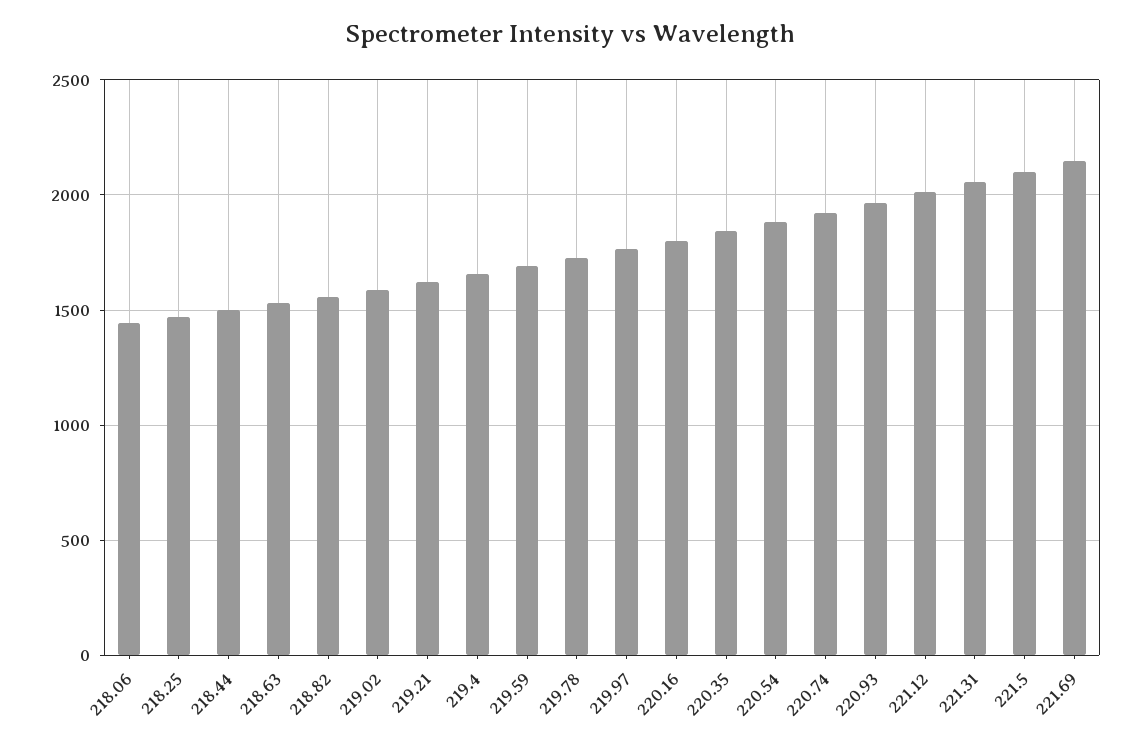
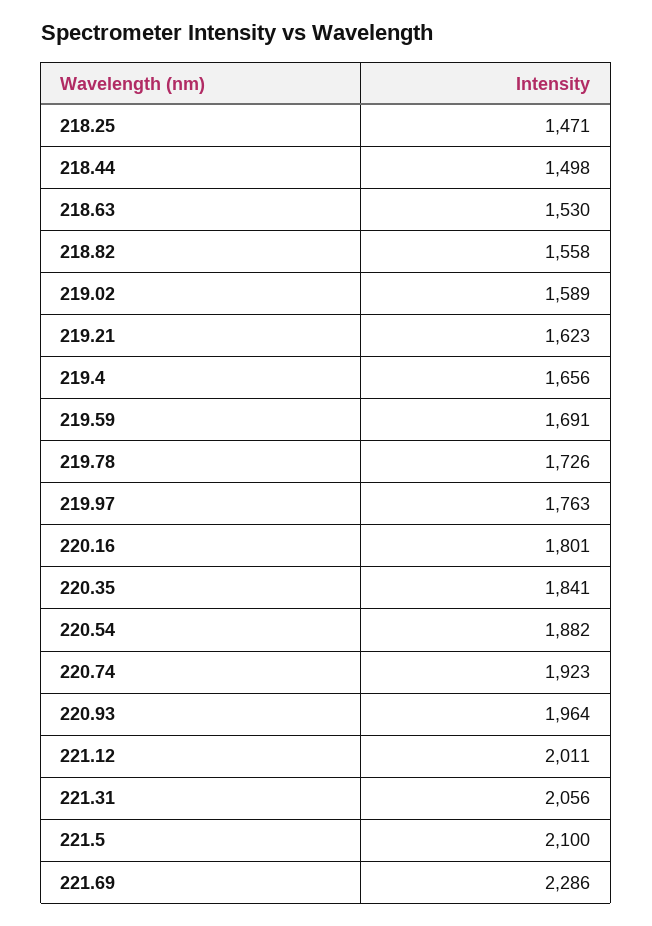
  {
-   "218.06": 1450,
    "218.25": 1471,
    "218.44": 1498,
    "218.63": 1530,
    "218.82": 1558,
    "219.02": 1589,
    "219.21": 1623,
    "219.4": 1656,
    "219.59": 1691,
    "219.78": 1726,
    "219.97": 1763,
    "220.16": 1801,
    "220.35": 1841,
    "220.54": 1882,
    "220.74": 1923,
    "220.93": 1964,
    "221.12": 2011,
    "221.31": 2056,
    "221.5": 2100,
-   "221.69": 2150
+   "221.69": 2286
  }

